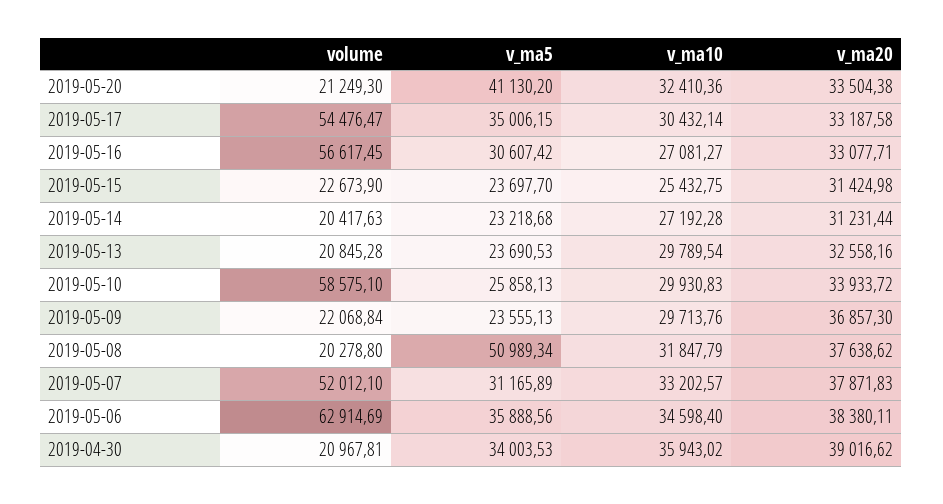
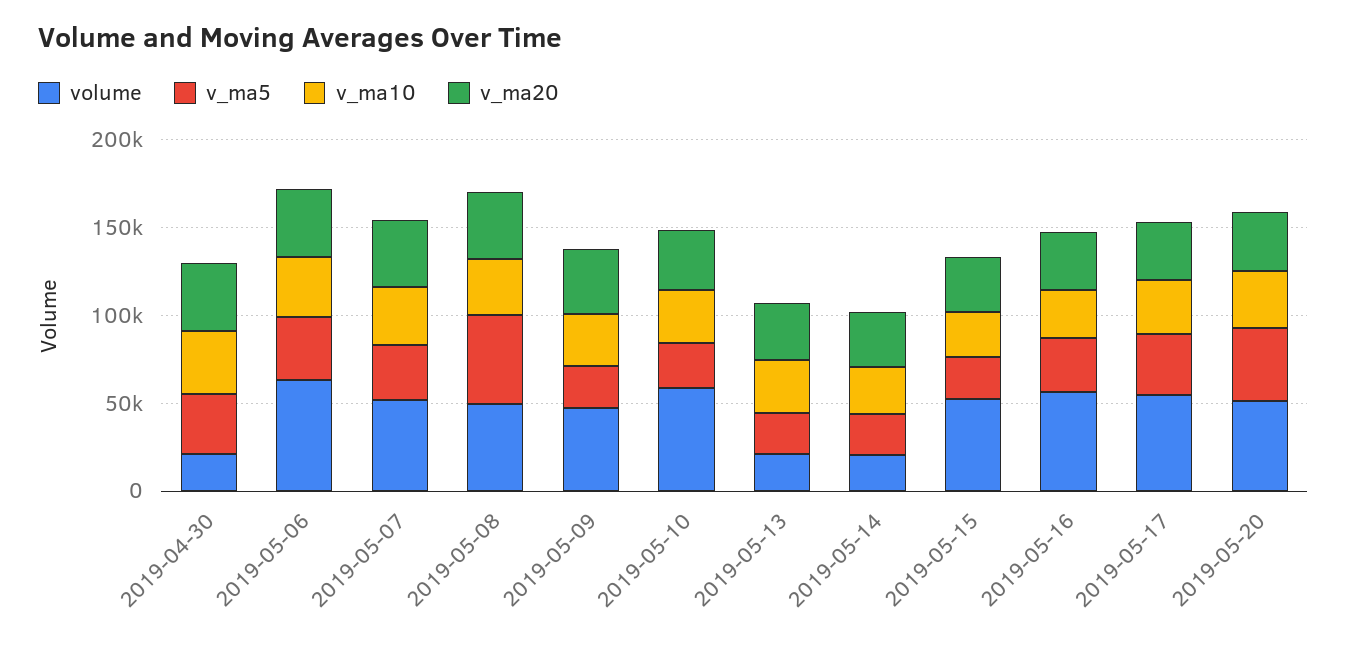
  {
    "volume": {
-     "2019-05-20": 21249.3,
+     "2019-05-20": 50000,
      "2019-05-17": 54476.47,
      "2019-05-16": 56617.45,
-     "2019-05-15": 22673.9,
+     "2019-05-15": 50000,
      "2019-05-14": 20417.63,
      "2019-05-13": 20845.28,
      "2019-05-10": 58575.1,
-     "2019-05-09": 22068.84,
+     "2019-05-09": 50000,
-     "2019-05-08": 20278.8,
+     "2019-05-08": 50000,
      "2019-05-07": 52012.1,
      "2019-05-06": 62914.69,
      "2019-04-30": 20967.81
    },
    "v_ma5": {
      "2019-05-20": 41130.2,
      "2019-05-17": 35006.15,
      "2019-05-16": 30607.42,
      "2019-05-15": 23697.7,
      "2019-05-14": 23218.68,
      "2019-05-13": 23690.53,
      "2019-05-10": 25858.13,
      "2019-05-09": 23555.13,
      "2019-05-08": 50989.34,
      "2019-05-07": 31165.89,
      "2019-05-06": 35888.56,
      "2019-04-30": 34003.53
    },
    "v_ma10": {
      "2019-05-20": 32410.36,
      "2019-05-17": 30432.14,
      "2019-05-16": 27081.27,
      "2019-05-15": 25432.75,
      "2019-05-14": 27192.28,
      "2019-05-13": 29789.54,
      "2019-05-10": 29930.83,
      "2019-05-09": 29713.76,
      "2019-05-08": 31847.79,
      "2019-05-07": 33202.57,
      "2019-05-06": 34598.4,
      "2019-04-30": 35943.02
    },
    "v_ma20": {
      "2019-05-20": 33504.38,
      "2019-05-17": 33187.58,
      "2019-05-16": 33077.71,
      "2019-05-15": 31424.98,
      "2019-05-14": 31231.44,
      "2019-05-13": 32558.16,
      "2019-05-10": 33933.72,
      "2019-05-09": 36857.3,
      "2019-05-08": 37638.62,
      "2019-05-07": 37871.83,
      "2019-05-06": 38380.11,
      "2019-04-30": 39016.62
    }
  }

